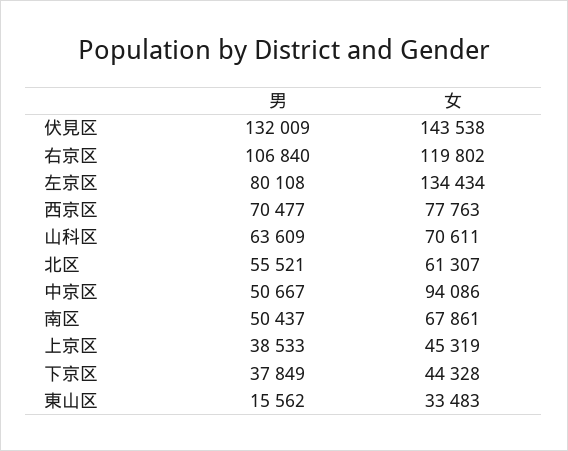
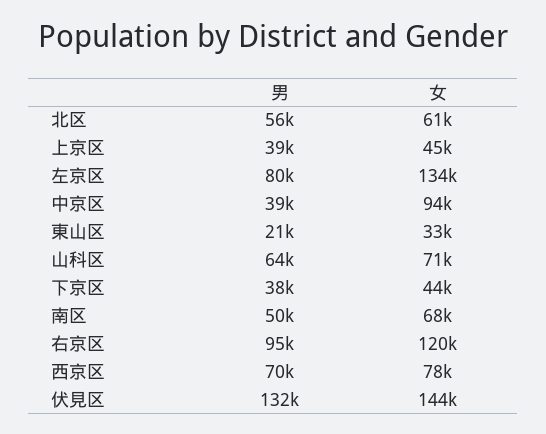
  {
    "男": {
      "伏見区": 132009,
-     "右京区": 106840,
+     "右京区": 95000,
      "左京区": 80108,
      "西京区": 70477,
      "山科区": 63609,
      "北区": 55521,
-     "中京区": 50667,
+     "中京区": 39000,
      "南区": 50437,
      "上京区": 38533,
      "下京区": 37849,
-     "東山区": 15562
+     "東山区": 21000
    },
    "女": {
      "伏見区": 143538,
      "右京区": 119802,
      "左京区": 134434,
      "西京区": 77763,
      "山科区": 70611,
      "北区": 61307,
      "中京区": 94086,
      "南区": 67861,
      "上京区": 45319,
      "下京区": 44328,
      "東山区": 33483
    }
  }

